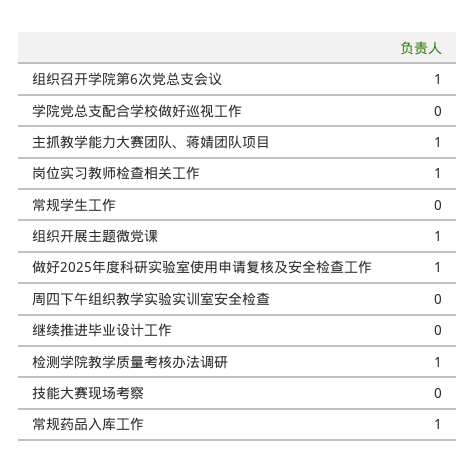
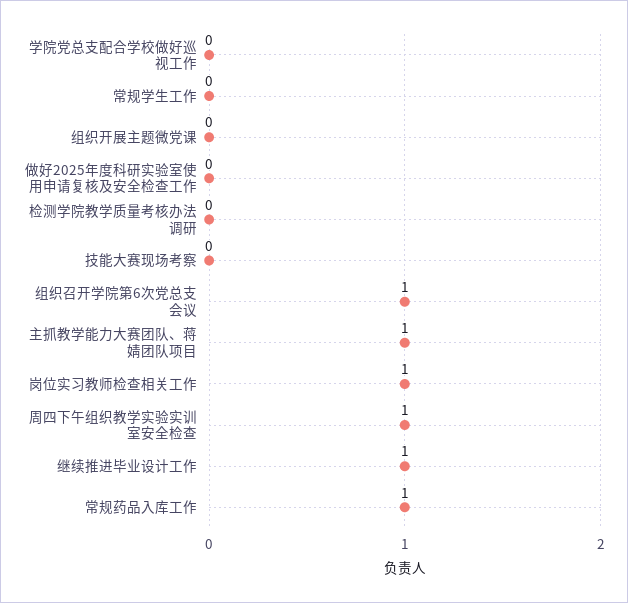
  {
    "组织召开学院第6次党总支会议": 1,
    "学院党总支配合学校做好巡视工作": 0,
    "主抓教学能力大赛团队、蒋婧团队项目": 1,
    "岗位实习教师检查相关工作": 1,
    "常规学生工作": 0,
-   "组织开展主题微党课": 1,
+   "组织开展主题微党课": 0,
-   "做好2025年度科研实验室使用申请复核及安全检查工作": 1,
+   "做好2025年度科研实验室使用申请复核及安全检查工作": 0,
-   "周四下午组织教学实验实训室安全检查": 0,
+   "周四下午组织教学实验实训室安全检查": 1,
-   "继续推进毕业设计工作": 0,
+   "继续推进毕业设计工作": 1,
-   "检测学院教学质量考核办法调研": 1,
+   "检测学院教学质量考核办法调研": 0,
    "技能大赛现场考察": 0,
    "常规药品入库工作": 1
  }

